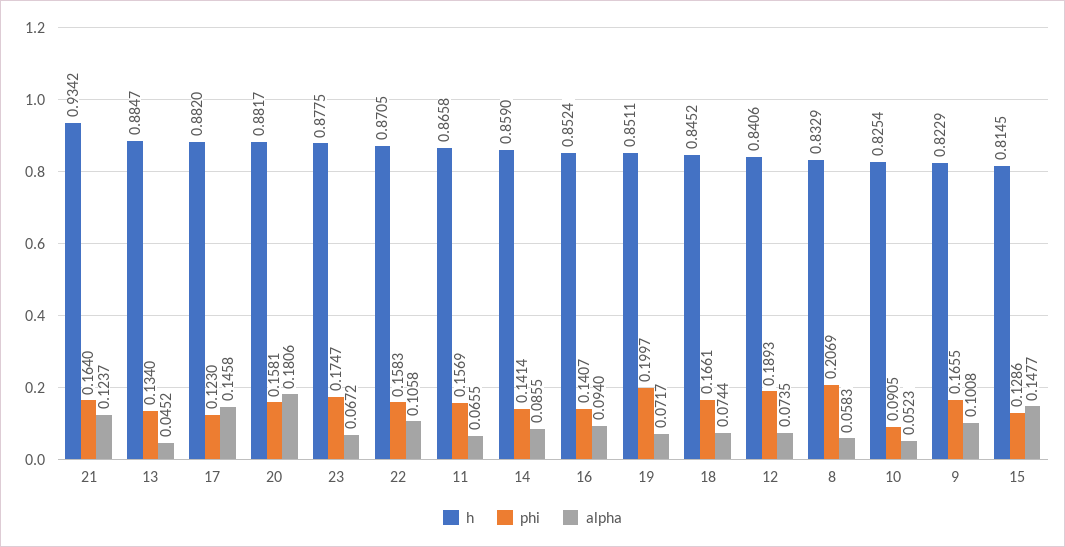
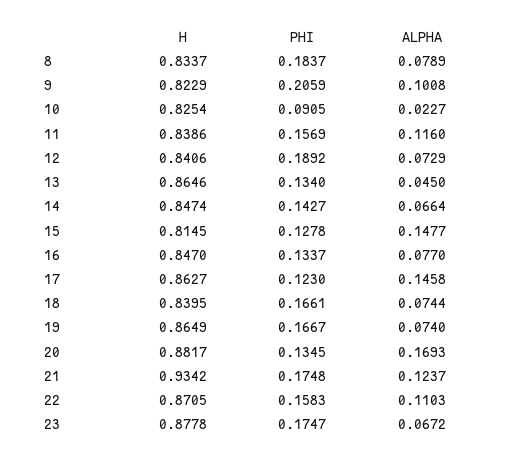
  {
    "h": {
      "21": 0.9342,
-     "13": 0.8847,
+     "13": 0.8646,
-     "17": 0.882,
+     "17": 0.8627,
      "20": 0.8817,
-     "23": 0.8775,
+     "23": 0.8778,
      "22": 0.8705,
-     "11": 0.8658,
+     "11": 0.8386,
-     "14": 0.859,
+     "14": 0.8474,
-     "16": 0.8524,
+     "16": 0.847,
-     "19": 0.8511,
+     "19": 0.8649,
-     "18": 0.8452,
+     "18": 0.8395,
      "12": 0.8406,
-     "8": 0.8329,
+     "8": 0.8337,
      "10": 0.8254,
      "9": 0.8229,
      "15": 0.8145
    },
    "phi": {
-     "21": 0.164,
+     "21": 0.1748,
      "13": 0.134,
      "17": 0.123,
-     "20": 0.1581,
+     "20": 0.1345,
      "23": 0.1747,
      "22": 0.1583,
      "11": 0.1569,
-     "14": 0.1414,
+     "14": 0.1427,
-     "16": 0.1407,
+     "16": 0.1337,
-     "19": 0.1997,
+     "19": 0.1667,
      "18": 0.1661,
-     "12": 0.1893,
+     "12": 0.1892,
-     "8": 0.2069,
+     "8": 0.1837,
      "10": 0.0905,
-     "9": 0.1655,
+     "9": 0.2059,
-     "15": 0.1286
+     "15": 0.1278
    },
    "alpha": {
      "21": 0.1237,
-     "13": 0.0452,
+     "13": 0.045,
      "17": 0.1458,
-     "20": 0.1806,
+     "20": 0.1693,
      "23": 0.0672,
-     "22": 0.1058,
+     "22": 0.1103,
-     "11": 0.0655,
+     "11": 0.116,
-     "14": 0.0855,
+     "14": 0.0664,
-     "16": 0.094,
+     "16": 0.077,
-     "19": 0.0717,
+     "19": 0.074,
      "18": 0.0744,
-     "12": 0.0735,
+     "12": 0.0729,
-     "8": 0.0583,
+     "8": 0.0789,
-     "10": 0.0523,
+     "10": 0.0227,
      "9": 0.1008,
      "15": 0.1477
    }
  }

